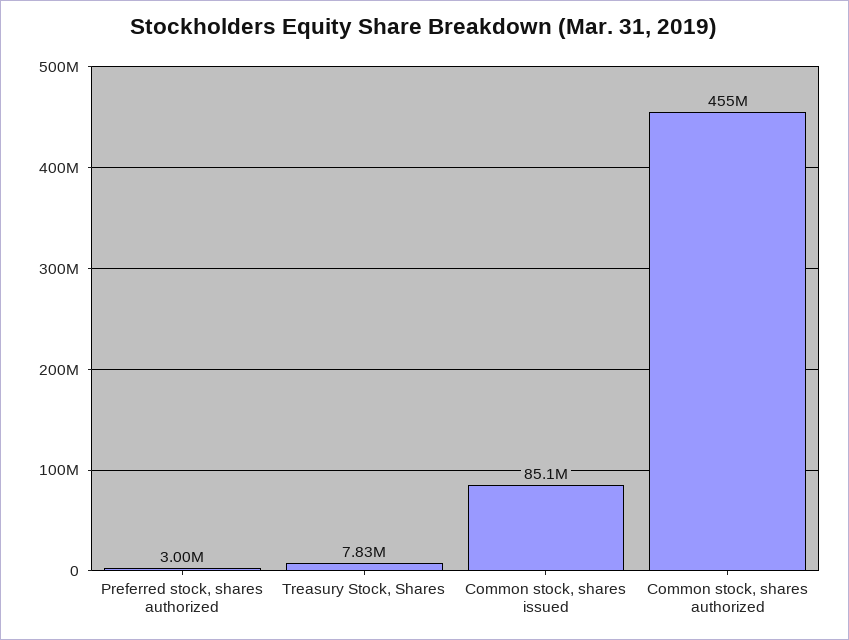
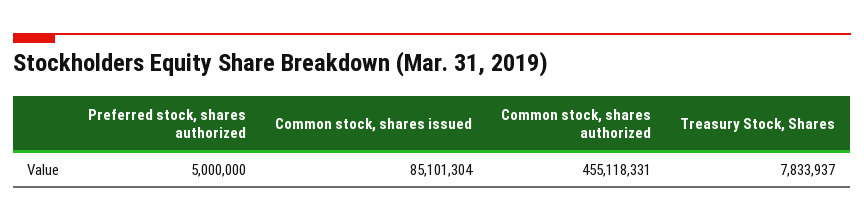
  {
-   "Preferred stock, shares authorized": 3000000,
+   "Preferred stock, shares authorized": 5000000,
    "Treasury Stock, Shares": 7833937,
    "Common stock, shares issued": 85101304,
    "Common stock, shares authorized": 455118331
  }

